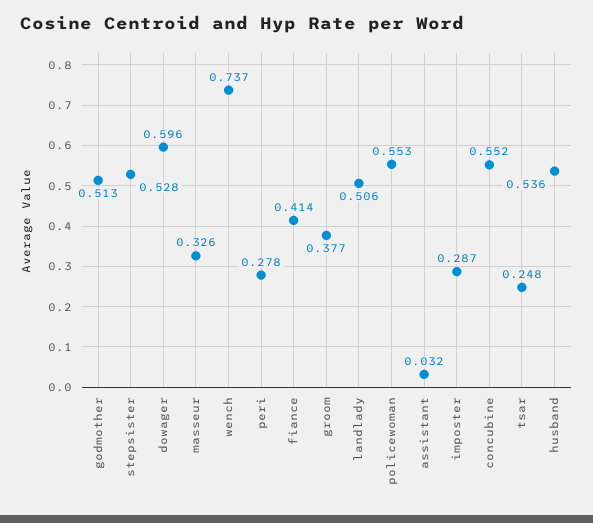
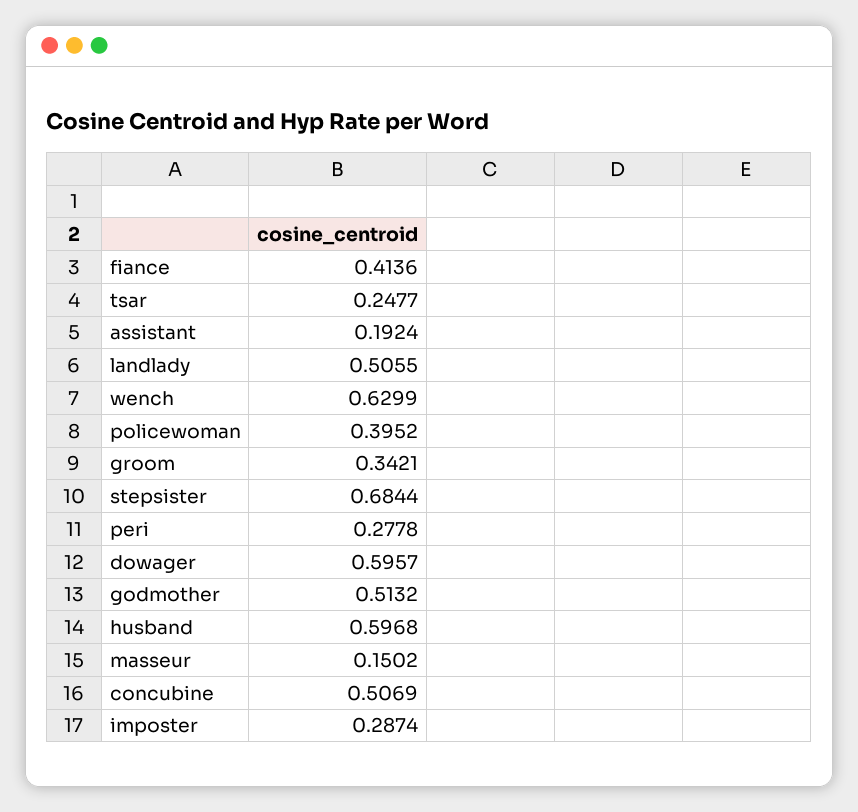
  {
    "godmother": 0.5132,
-   "stepsister": 0.528,
+   "stepsister": 0.6844,
    "dowager": 0.5957,
-   "masseur": 0.326,
+   "masseur": 0.1502,
-   "wench": 0.737,
+   "wench": 0.6299,
    "peri": 0.2778,
    "fiance": 0.4136,
-   "groom": 0.377,
+   "groom": 0.3421,
    "landlady": 0.5055,
-   "policewoman": 0.553,
+   "policewoman": 0.3952,
-   "assistant": 0.032,
+   "assistant": 0.1924,
    "imposter": 0.2874,
-   "concubine": 0.552,
+   "concubine": 0.5069,
    "tsar": 0.2477,
-   "husband": 0.536
+   "husband": 0.5968
  }

